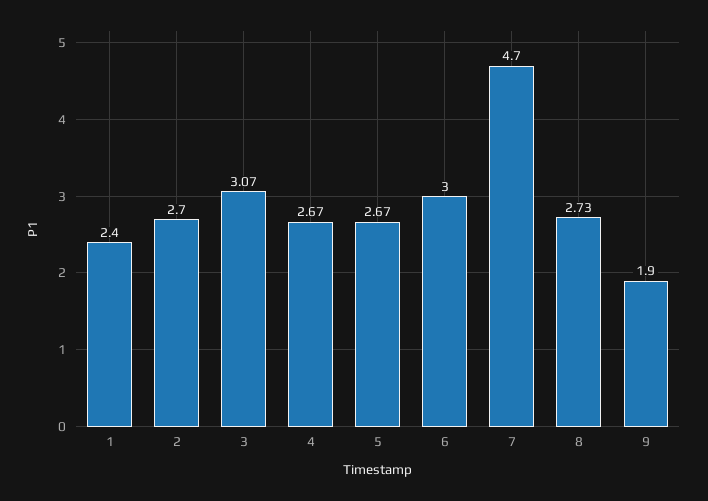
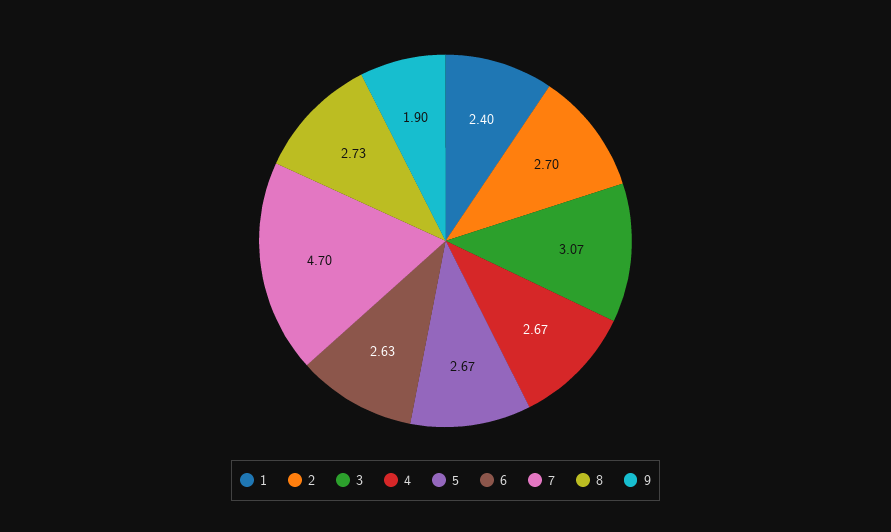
  {
    "1": 2.4,
    "2": 2.7,
    "3": 3.07,
    "4": 2.67,
    "5": 2.67,
-   "6": 3,
+   "6": 2.63,
    "7": 4.7,
    "8": 2.73,
    "9": 1.9
  }

